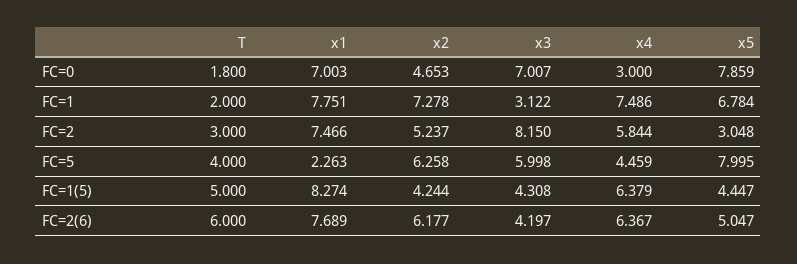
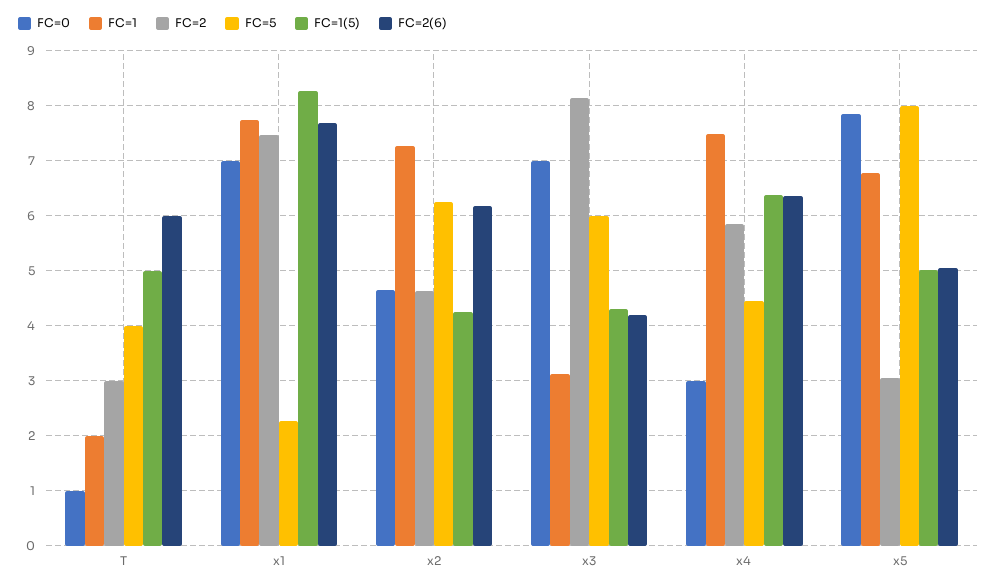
  {
    "FC=0": {
-     "T": 1.8,
+     "T": 1,
      "x1": 7.003,
      "x2": 4.653,
      "x3": 7.007,
      "x4": 3,
      "x5": 7.859
    },
    "FC=1": {
      "T": 2,
      "x1": 7.751,
      "x2": 7.278,
      "x3": 3.122,
      "x4": 7.486,
      "x5": 6.784
    },
    "FC=2": {
      "T": 3,
      "x1": 7.466,
-     "x2": 5.237,
+     "x2": 4.6,
      "x3": 8.15,
      "x4": 5.844,
      "x5": 3.048
    },
    "FC=5": {
      "T": 4,
      "x1": 2.263,
      "x2": 6.258,
      "x3": 5.998,
      "x4": 4.459,
      "x5": 7.995
    },
    "FC=1(5)": {
      "T": 5,
      "x1": 8.274,
      "x2": 4.244,
      "x3": 4.308,
      "x4": 6.379,
-     "x5": 4.447
+     "x5": 5
    },
    "FC=2(6)": {
      "T": 6,
      "x1": 7.689,
      "x2": 6.177,
      "x3": 4.197,
      "x4": 6.367,
      "x5": 5.047
    }
  }

